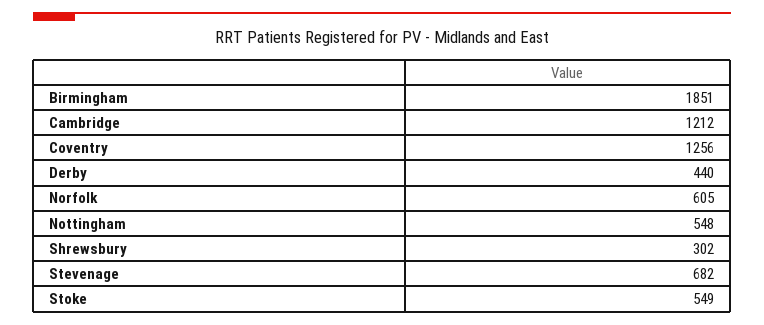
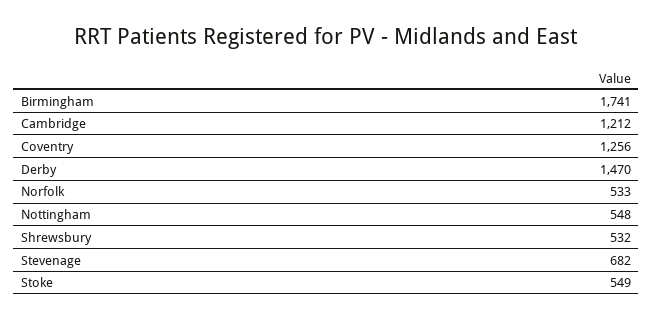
  {
-   "Birmingham": 1851,
+   "Birmingham": 1741,
    "Cambridge": 1212,
    "Coventry": 1256,
-   "Derby": 440,
+   "Derby": 1470,
-   "Norfolk": 605,
+   "Norfolk": 533,
    "Nottingham": 548,
-   "Shrewsbury": 302,
+   "Shrewsbury": 532,
    "Stevenage": 682,
    "Stoke": 549
  }

